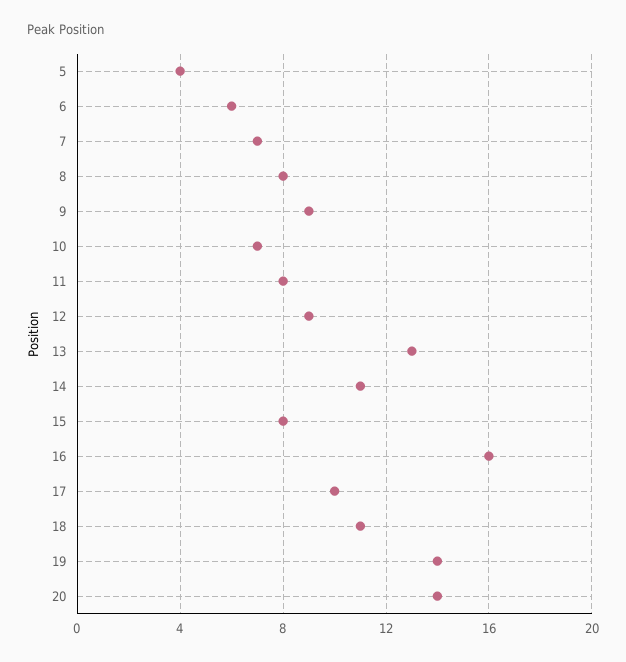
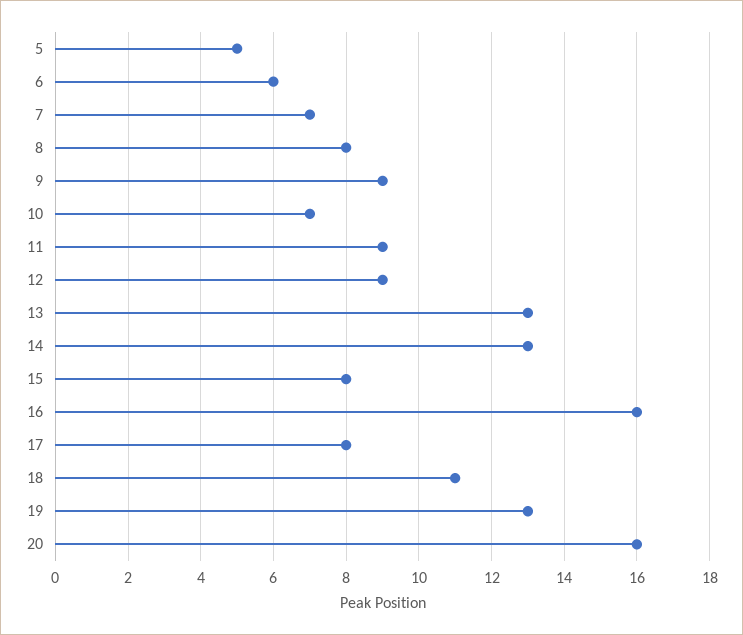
  {
-   "5": 4,
+   "5": 5,
    "6": 6,
    "7": 7,
    "8": 8,
    "9": 9,
    "10": 7,
-   "11": 8,
+   "11": 9,
    "12": 9,
    "13": 13,
-   "14": 11,
+   "14": 13,
    "15": 8,
    "16": 16,
-   "17": 10,
+   "17": 8,
    "18": 11,
-   "19": 14,
+   "19": 13,
-   "20": 14
+   "20": 16
  }

